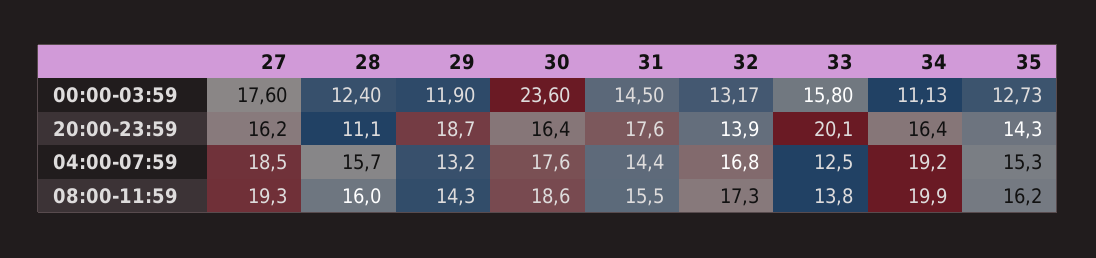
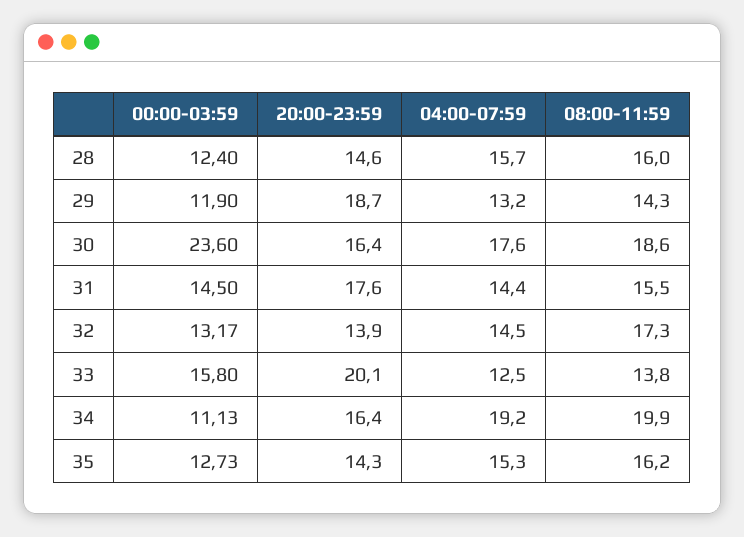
  {
-   "27": {
-     "00:00-03:59": 17.6,
-     "20:00-23:59": 16.2,
-     "04:00-07:59": 18.5,
-     "08:00-11:59": 19.3
-   },
    "28": {
      "00:00-03:59": 12.4,
-     "20:00-23:59": 11.1,
+     "20:00-23:59": 14.6,
      "04:00-07:59": 15.7,
      "08:00-11:59": 16
    },
    "29": {
      "00:00-03:59": 11.9,
      "20:00-23:59": 18.7,
      "04:00-07:59": 13.2,
      "08:00-11:59": 14.3
    },
    "30": {
      "00:00-03:59": 23.6,
      "20:00-23:59": 16.4,
      "04:00-07:59": 17.6,
      "08:00-11:59": 18.6
    },
    "31": {
      "00:00-03:59": 14.5,
      "20:00-23:59": 17.6,
      "04:00-07:59": 14.4,
      "08:00-11:59": 15.5
    },
    "32": {
      "00:00-03:59": 13.17,
      "20:00-23:59": 13.9,
-     "04:00-07:59": 16.8,
+     "04:00-07:59": 14.5,
      "08:00-11:59": 17.3
    },
    "33": {
      "00:00-03:59": 15.8,
      "20:00-23:59": 20.1,
      "04:00-07:59": 12.5,
      "08:00-11:59": 13.8
    },
    "34": {
      "00:00-03:59": 11.13,
      "20:00-23:59": 16.4,
      "04:00-07:59": 19.2,
      "08:00-11:59": 19.9
    },
    "35": {
      "00:00-03:59": 12.73,
      "20:00-23:59": 14.3,
      "04:00-07:59": 15.3,
      "08:00-11:59": 16.2
    }
  }

